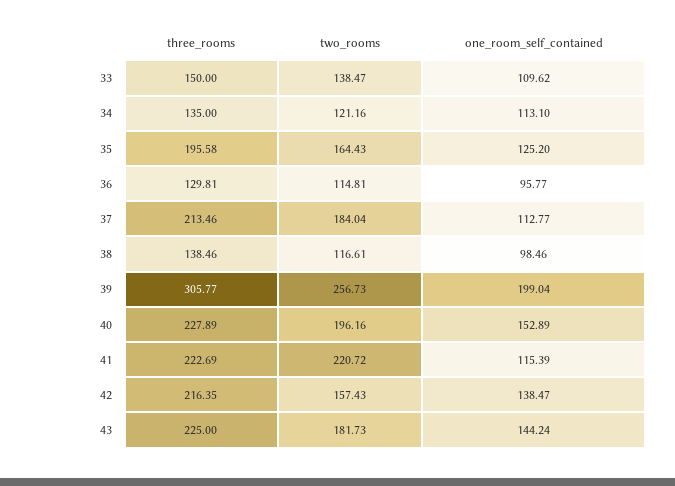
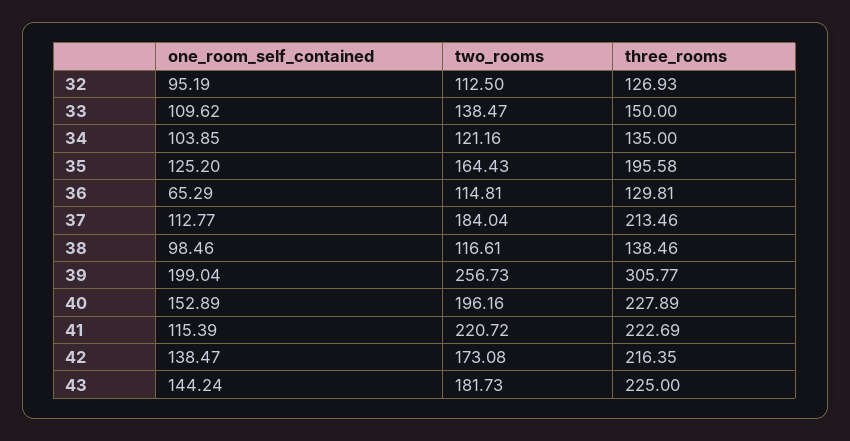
  {
    "three_rooms": {
      "33": 150,
      "34": 135,
      "35": 195.58,
      "36": 129.81,
      "37": 213.46,
      "38": 138.46,
      "39": 305.77,
      "40": 227.89,
      "41": 222.69,
      "42": 216.35,
-     "43": 225
+     "43": 225,
+     "32": 126.93
    },
    "two_rooms": {
      "33": 138.47,
      "34": 121.16,
      "35": 164.43,
      "36": 114.81,
      "37": 184.04,
      "38": 116.61,
      "39": 256.73,
      "40": 196.16,
      "41": 220.72,
-     "42": 157.43,
+     "42": 173.08,
-     "43": 181.73
+     "43": 181.73,
+     "32": 112.5
    },
    "one_room_self_contained": {
      "33": 109.62,
-     "34": 113.1,
+     "34": 103.85,
      "35": 125.2,
-     "36": 95.77,
+     "36": 65.29,
      "37": 112.77,
      "38": 98.46,
      "39": 199.04,
      "40": 152.89,
      "41": 115.39,
      "42": 138.47,
-     "43": 144.24
+     "43": 144.24,
+     "32": 95.19
    }
  }

